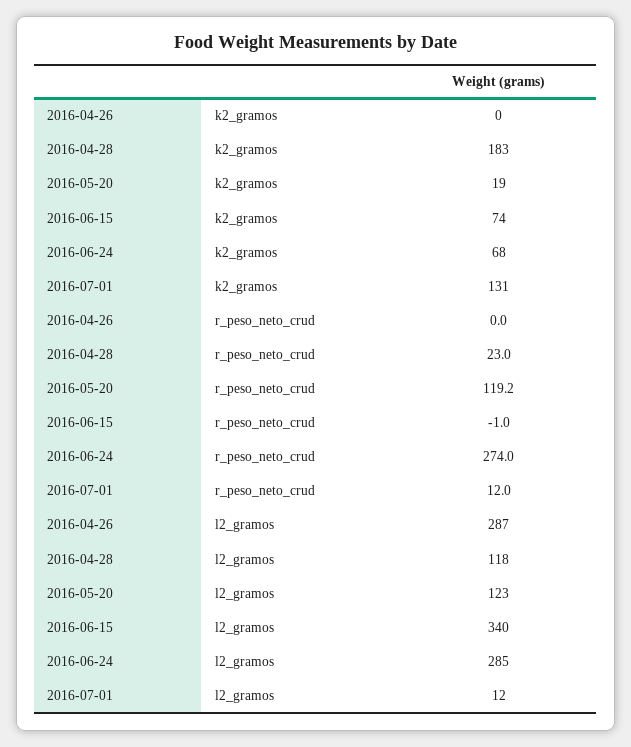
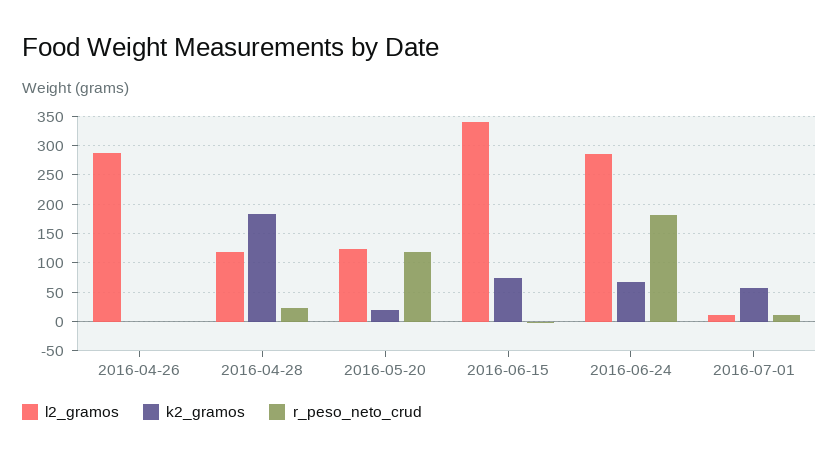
  {
    "k2_gramos": {
      "2016-04-26": 0,
      "2016-04-28": 183,
      "2016-05-20": 19,
      "2016-06-15": 74,
      "2016-06-24": 68,
-     "2016-07-01": 131
+     "2016-07-01": 50
    },
    "r_peso_neto_crud": {
      "2016-04-26": 0,
      "2016-04-28": 23,
      "2016-05-20": 119.2,
      "2016-06-15": -1,
-     "2016-06-24": 274,
+     "2016-06-24": 175,
      "2016-07-01": 12
    },
    "l2_gramos": {
      "2016-04-26": 287,
      "2016-04-28": 118,
      "2016-05-20": 123,
      "2016-06-15": 340,
      "2016-06-24": 285,
      "2016-07-01": 12
    }
  }

